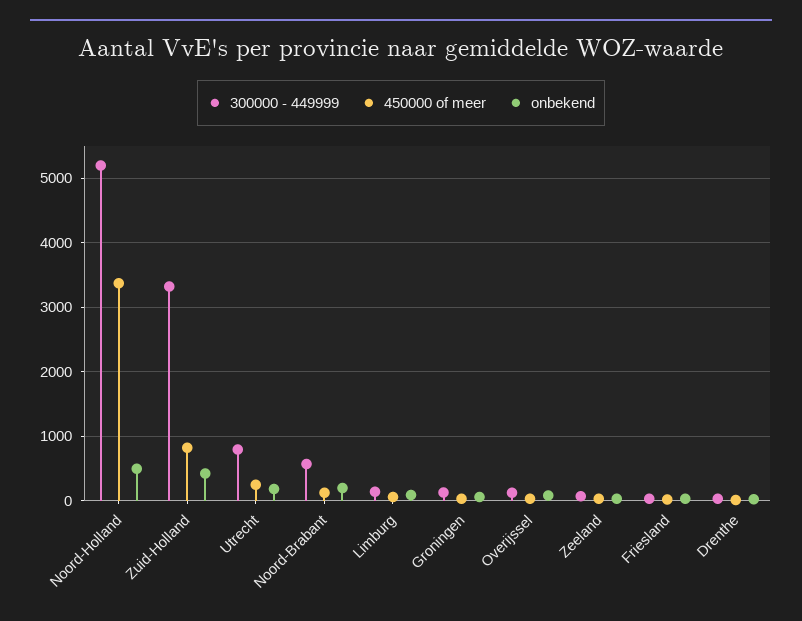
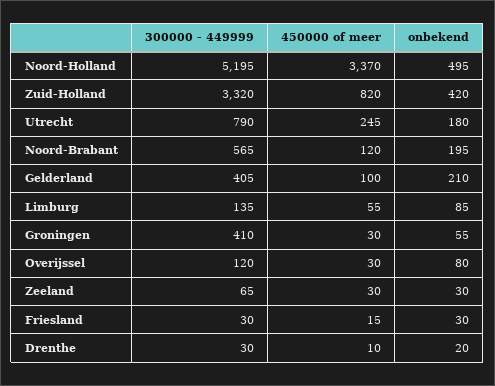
  {
    "300000 - 449999": {
      "Noord-Holland": 5195,
      "Zuid-Holland": 3320,
      "Utrecht": 790,
      "Noord-Brabant": 565,
      "Limburg": 135,
-     "Groningen": 100,
+     "Groningen": 410,
      "Overijssel": 120,
      "Zeeland": 65,
      "Friesland": 30,
-     "Drenthe": 30
+     "Drenthe": 30,
+     "Gelderland": 405
    },
    "450000 of meer": {
      "Noord-Holland": 3370,
      "Zuid-Holland": 820,
      "Utrecht": 245,
      "Noord-Brabant": 120,
      "Limburg": 55,
      "Groningen": 30,
      "Overijssel": 30,
      "Zeeland": 30,
      "Friesland": 15,
-     "Drenthe": 10
+     "Drenthe": 10,
+     "Gelderland": 100
    },
    "onbekend": {
      "Noord-Holland": 495,
      "Zuid-Holland": 420,
      "Utrecht": 180,
      "Noord-Brabant": 195,
      "Limburg": 85,
      "Groningen": 55,
      "Overijssel": 80,
      "Zeeland": 30,
      "Friesland": 30,
-     "Drenthe": 20
+     "Drenthe": 20,
+     "Gelderland": 210
    }
  }

